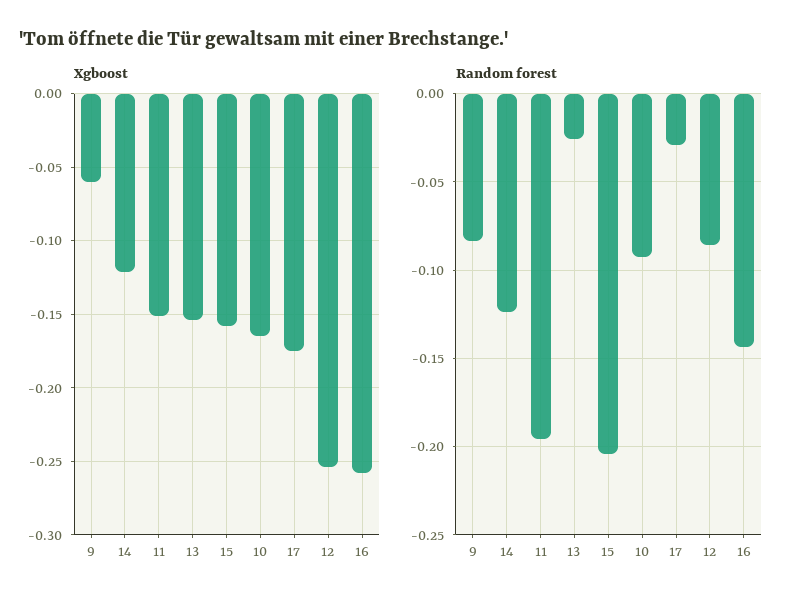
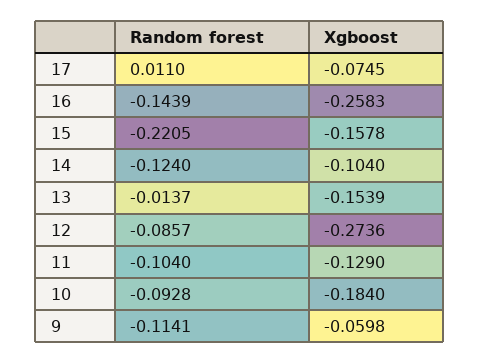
  {
    "Xgboost": {
      "9": -0.0598,
-     "14": -0.12,
+     "14": -0.104,
-     "11": -0.15,
+     "11": -0.129,
      "13": -0.1539,
      "15": -0.1578,
-     "10": -0.165,
+     "10": -0.184,
-     "17": -0.175,
+     "17": -0.0745,
-     "12": -0.255,
+     "12": -0.2736,
      "16": -0.2583
    },
    "Random forest": {
-     "9": -0.085,
+     "9": -0.1141,
      "14": -0.124,
-     "11": -0.195,
+     "11": -0.104,
-     "13": -0.025,
+     "13": -0.0137,
-     "15": -0.205,
+     "15": -0.2205,
      "10": -0.0928,
-     "17": -0.03,
+     "17": 0.011,
      "12": -0.0857,
      "16": -0.1439
    }
  }

